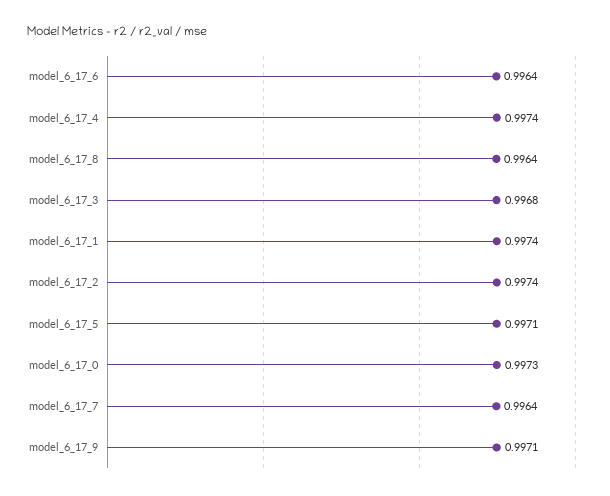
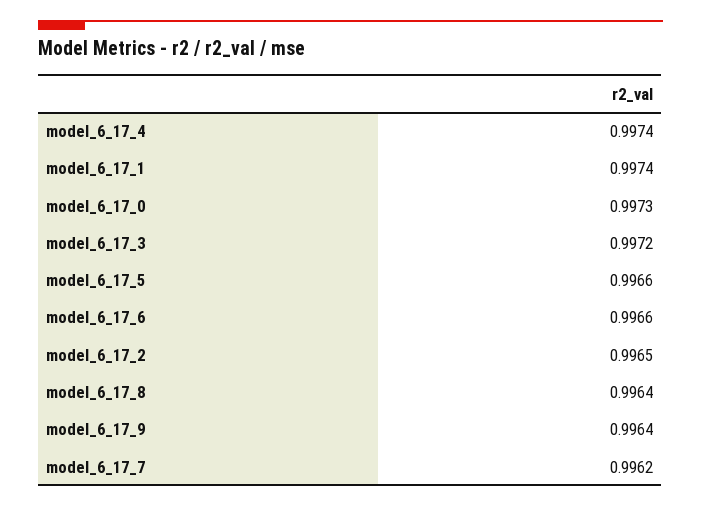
  {
-   "model_6_17_6": 0.9964,
+   "model_6_17_6": 0.9966,
    "model_6_17_4": 0.9974,
    "model_6_17_8": 0.9964,
-   "model_6_17_3": 0.9968,
+   "model_6_17_3": 0.9972,
    "model_6_17_1": 0.9974,
-   "model_6_17_2": 0.9974,
+   "model_6_17_2": 0.9965,
-   "model_6_17_5": 0.9971,
+   "model_6_17_5": 0.9966,
    "model_6_17_0": 0.9973,
-   "model_6_17_7": 0.9964,
+   "model_6_17_7": 0.9962,
-   "model_6_17_9": 0.9971
+   "model_6_17_9": 0.9964
  }

